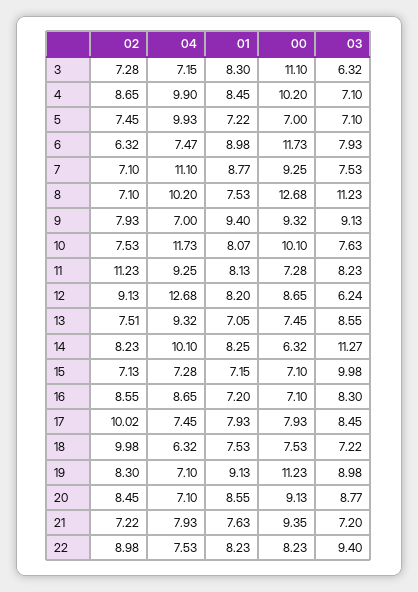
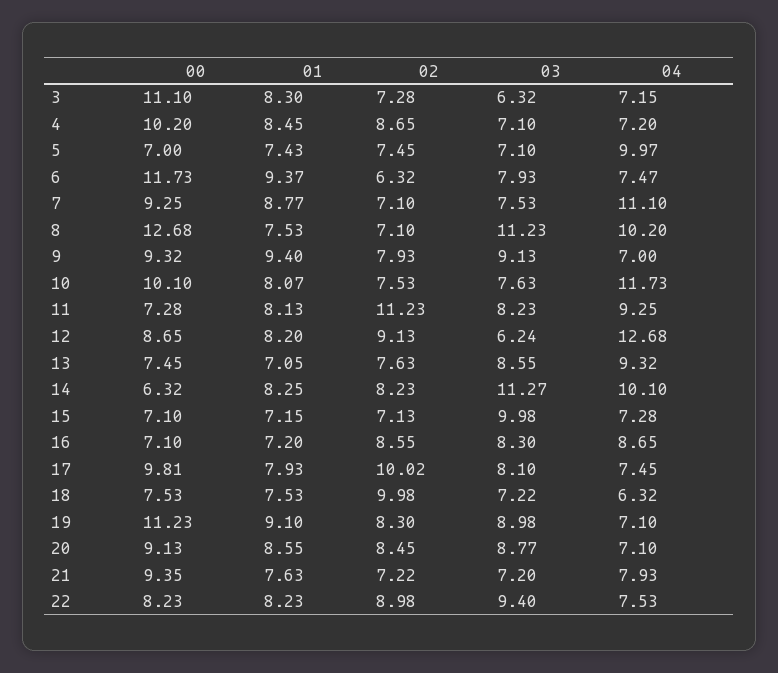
  {
    "02": {
      "3": 7.28,
      "4": 8.65,
      "5": 7.45,
      "6": 6.32,
      "7": 7.1,
      "8": 7.1,
      "9": 7.93,
      "10": 7.53,
      "11": 11.23,
      "12": 9.13,
-     "13": 7.51,
+     "13": 7.63,
      "14": 8.23,
      "15": 7.13,
      "16": 8.55,
      "17": 10.02,
      "18": 9.98,
      "19": 8.3,
      "20": 8.45,
      "21": 7.22,
      "22": 8.98
    },
    "04": {
      "3": 7.15,
-     "4": 9.9,
+     "4": 7.2,
-     "5": 9.93,
+     "5": 9.97,
      "6": 7.47,
      "7": 11.1,
      "8": 10.2,
      "9": 7,
      "10": 11.73,
      "11": 9.25,
      "12": 12.68,
      "13": 9.32,
      "14": 10.1,
      "15": 7.28,
      "16": 8.65,
      "17": 7.45,
      "18": 6.32,
      "19": 7.1,
      "20": 7.1,
      "21": 7.93,
      "22": 7.53
    },
    "01": {
      "3": 8.3,
      "4": 8.45,
-     "5": 7.22,
+     "5": 7.43,
-     "6": 8.98,
+     "6": 9.37,
      "7": 8.77,
      "8": 7.53,
      "9": 9.4,
      "10": 8.07,
      "11": 8.13,
      "12": 8.2,
      "13": 7.05,
      "14": 8.25,
      "15": 7.15,
      "16": 7.2,
      "17": 7.93,
      "18": 7.53,
-     "19": 9.13,
+     "19": 9.1,
      "20": 8.55,
      "21": 7.63,
      "22": 8.23
    },
    "00": {
      "3": 11.1,
      "4": 10.2,
      "5": 7,
      "6": 11.73,
      "7": 9.25,
      "8": 12.68,
      "9": 9.32,
      "10": 10.1,
      "11": 7.28,
      "12": 8.65,
      "13": 7.45,
      "14": 6.32,
      "15": 7.1,
      "16": 7.1,
-     "17": 7.93,
+     "17": 9.81,
      "18": 7.53,
      "19": 11.23,
      "20": 9.13,
      "21": 9.35,
      "22": 8.23
    },
    "03": {
      "3": 6.32,
      "4": 7.1,
      "5": 7.1,
      "6": 7.93,
      "7": 7.53,
      "8": 11.23,
      "9": 9.13,
      "10": 7.63,
      "11": 8.23,
      "12": 6.24,
      "13": 8.55,
      "14": 11.27,
      "15": 9.98,
      "16": 8.3,
-     "17": 8.45,
+     "17": 8.1,
      "18": 7.22,
      "19": 8.98,
      "20": 8.77,
      "21": 7.2,
      "22": 9.4
    }
  }

